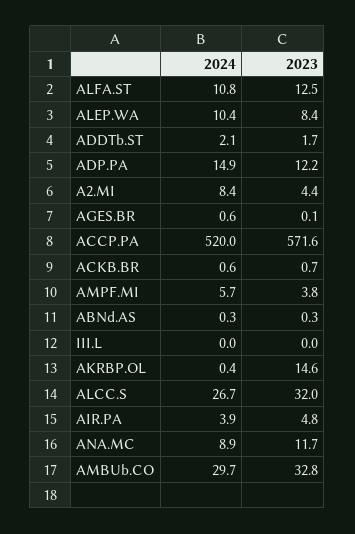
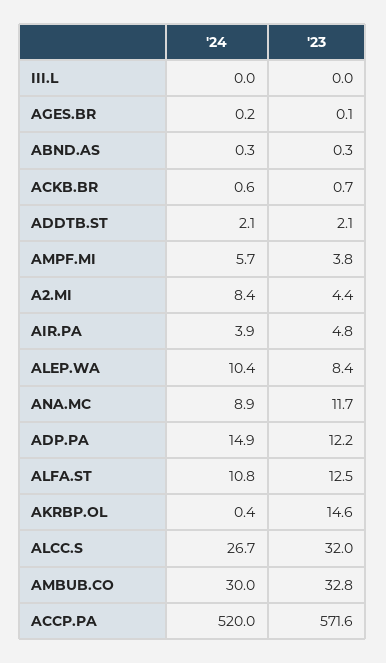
  {
    "2024": {
      "ALFA.ST": 10.8,
      "ALEP.WA": 10.4,
      "ADDTb.ST": 2.1,
      "ADP.PA": 14.9,
      "A2.MI": 8.4,
-     "AGES.BR": 0.6,
+     "AGES.BR": 0.2,
      "ACCP.PA": 520,
      "ACKB.BR": 0.6,
      "AMPF.MI": 5.7,
      "ABNd.AS": 0.3,
      "III.L": 0,
      "AKRBP.OL": 0.4,
      "ALCC.S": 26.7,
      "AIR.PA": 3.9,
      "ANA.MC": 8.9,
-     "AMBUb.CO": 29.7
+     "AMBUb.CO": 30
    },
    "2023": {
      "ALFA.ST": 12.5,
      "ALEP.WA": 8.4,
-     "ADDTb.ST": 1.7,
+     "ADDTb.ST": 2.1,
      "ADP.PA": 12.2,
      "A2.MI": 4.4,
      "AGES.BR": 0.1,
      "ACCP.PA": 571.6,
      "ACKB.BR": 0.7,
      "AMPF.MI": 3.8,
      "ABNd.AS": 0.3,
      "III.L": 0,
      "AKRBP.OL": 14.6,
      "ALCC.S": 32,
      "AIR.PA": 4.8,
      "ANA.MC": 11.7,
      "AMBUb.CO": 32.8
    }
  }

